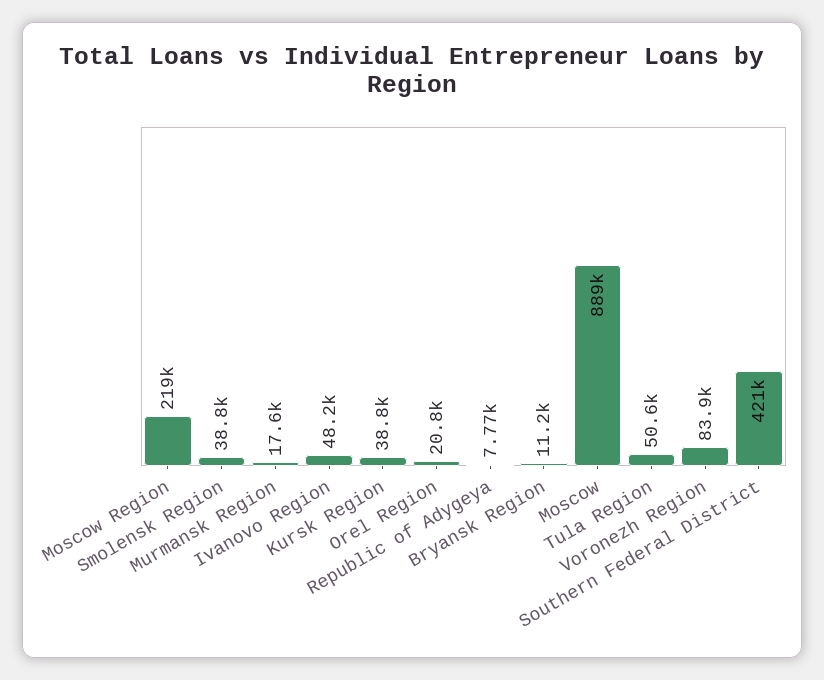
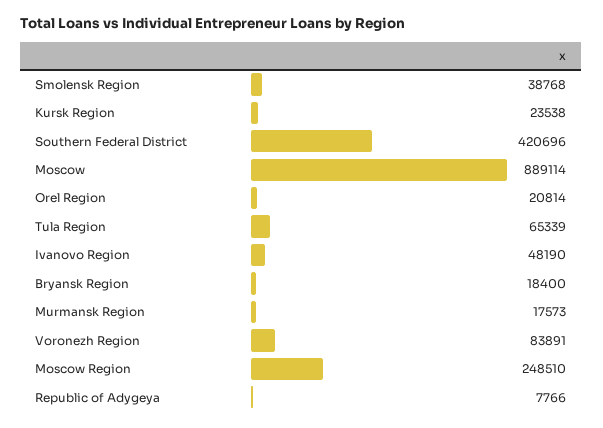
  {
-   "Moscow Region": 219000,
+   "Moscow Region": 248510,
    "Smolensk Region": 38768,
    "Murmansk Region": 17573,
    "Ivanovo Region": 48190,
-   "Kursk Region": 38800,
+   "Kursk Region": 23538,
    "Orel Region": 20814,
    "Republic of Adygeya": 7766,
-   "Bryansk Region": 11200,
+   "Bryansk Region": 18400,
    "Moscow": 889114,
-   "Tula Region": 50600,
+   "Tula Region": 65339,
    "Voronezh Region": 83891,
    "Southern Federal District": 420696
  }

